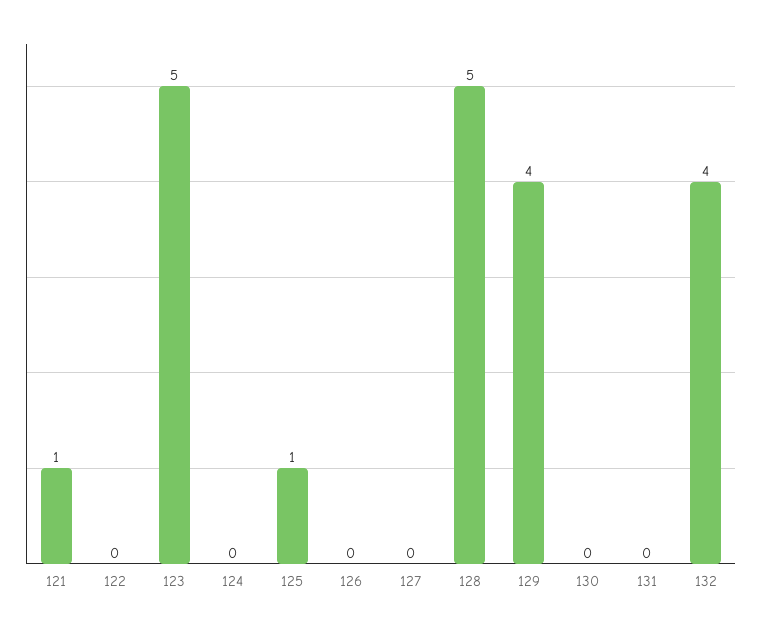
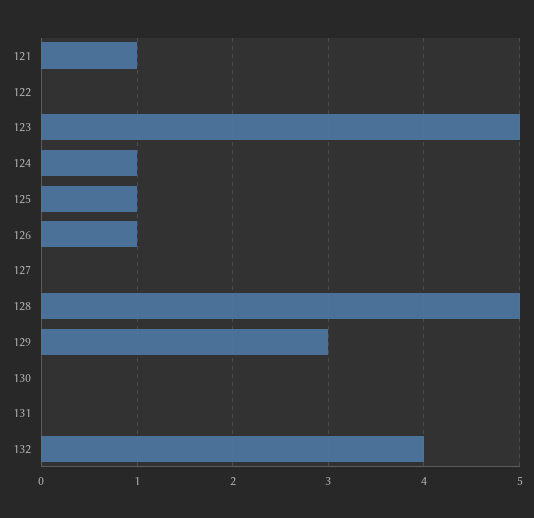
  {
    "121": 1,
    "122": 0,
    "123": 5,
-   "124": 0,
+   "124": 1,
    "125": 1,
-   "126": 0,
+   "126": 1,
    "127": 0,
    "128": 5,
-   "129": 4,
+   "129": 3,
    "130": 0,
    "131": 0,
    "132": 4
  }

